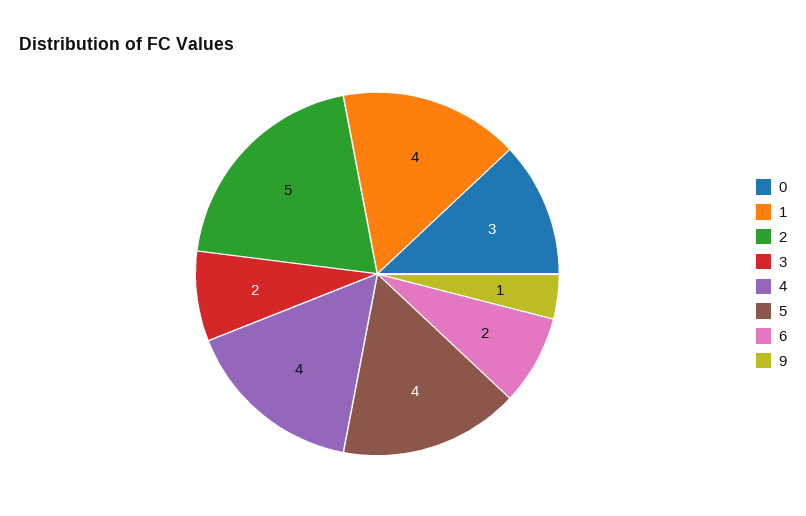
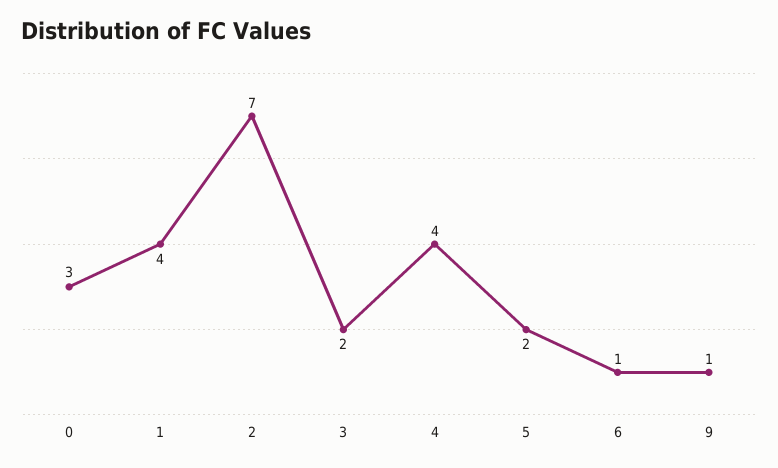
  {
    "0": 3,
    "1": 4,
-   "2": 5,
+   "2": 7,
    "3": 2,
    "4": 4,
-   "5": 4,
+   "5": 2,
-   "6": 2,
+   "6": 1,
    "9": 1
  }

